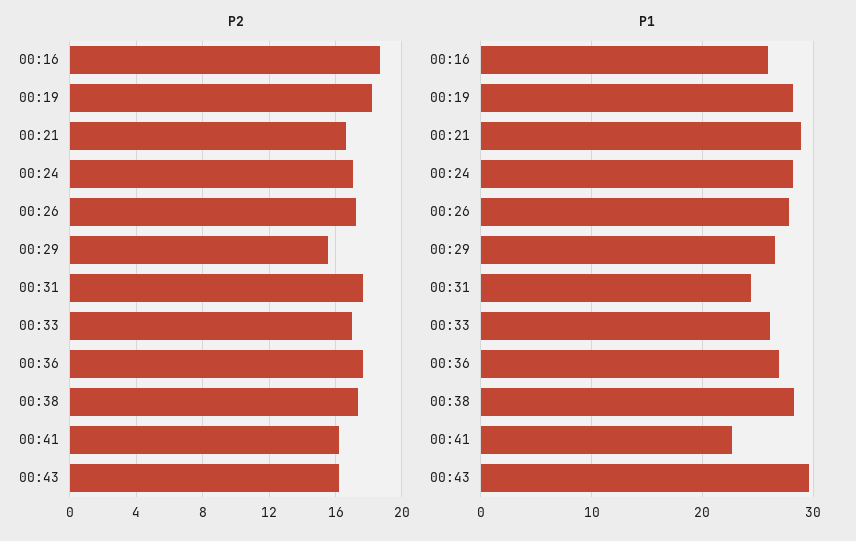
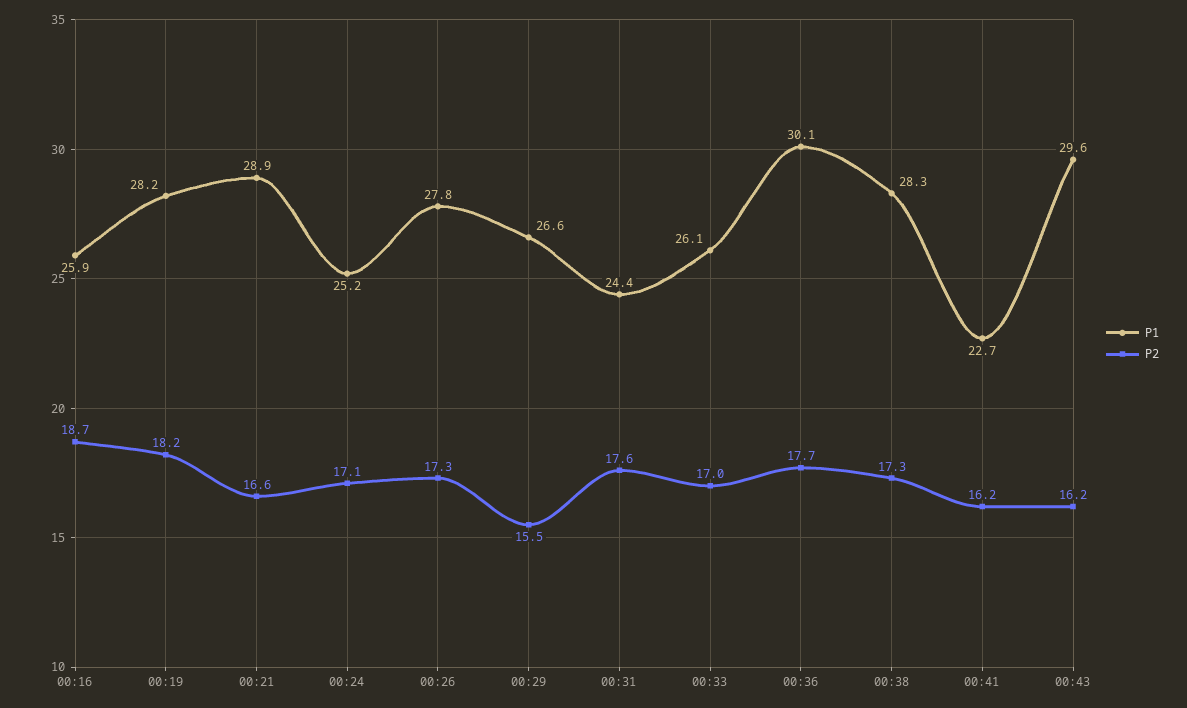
  {
    "P2": {
      "00:16": 18.7,
      "00:19": 18.2,
      "00:21": 16.6,
      "00:24": 17.1,
      "00:26": 17.3,
      "00:29": 15.5,
      "00:31": 17.6,
      "00:33": 17,
      "00:36": 17.7,
      "00:38": 17.3,
      "00:41": 16.2,
      "00:43": 16.2
    },
    "P1": {
      "00:16": 25.9,
      "00:19": 28.2,
      "00:21": 28.9,
-     "00:24": 28,
+     "00:24": 25.2,
      "00:26": 27.8,
      "00:29": 26.6,
      "00:31": 24.4,
      "00:33": 26.1,
-     "00:36": 27,
+     "00:36": 30.1,
      "00:38": 28.3,
      "00:41": 22.7,
      "00:43": 29.6
    }
  }

